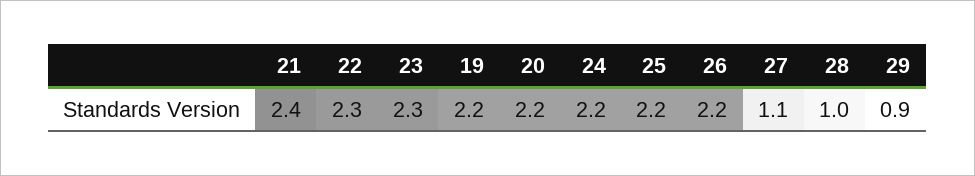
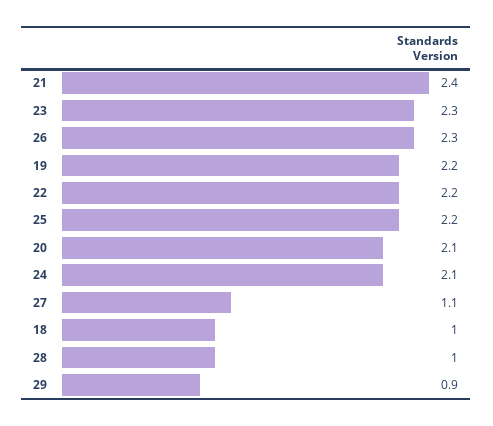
  {
    "21": 2.4,
-   "22": 2.3,
+   "22": 2.2,
    "23": 2.3,
    "19": 2.2,
-   "20": 2.2,
+   "20": 2.1,
-   "24": 2.2,
+   "24": 2.1,
    "25": 2.2,
-   "26": 2.2,
+   "26": 2.3,
    "27": 1.1,
    "28": 1,
-   "29": 0.9
+   "29": 0.9,
+   "18": 1
  }

